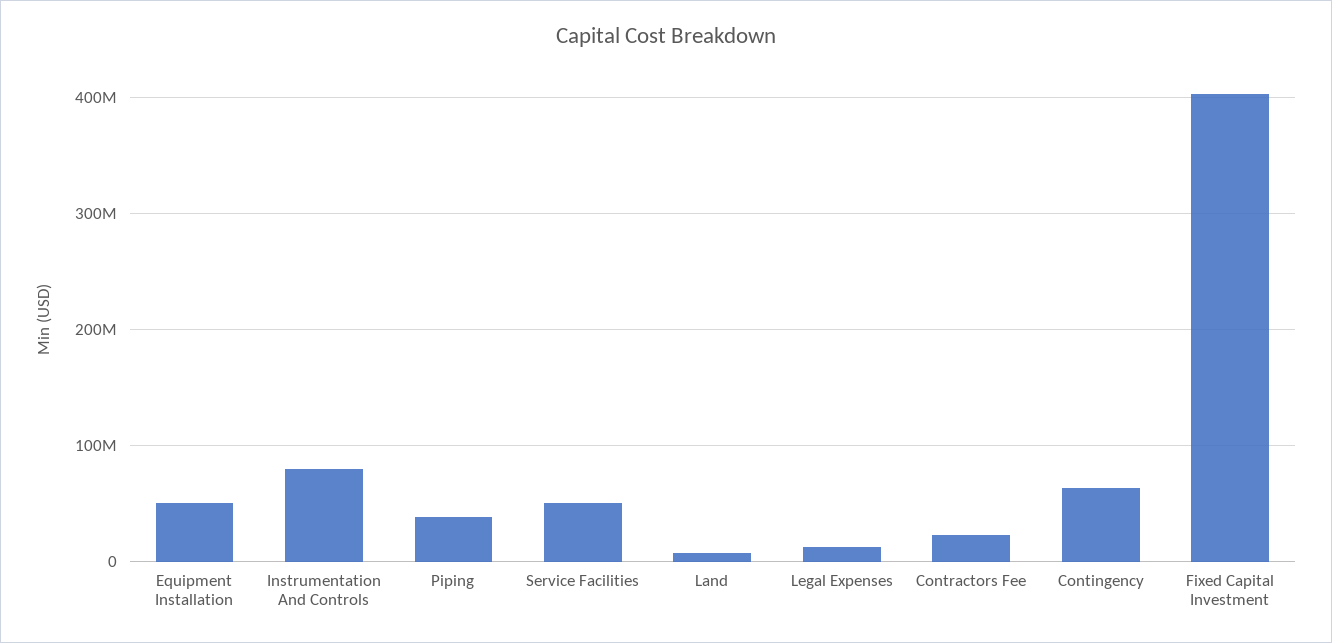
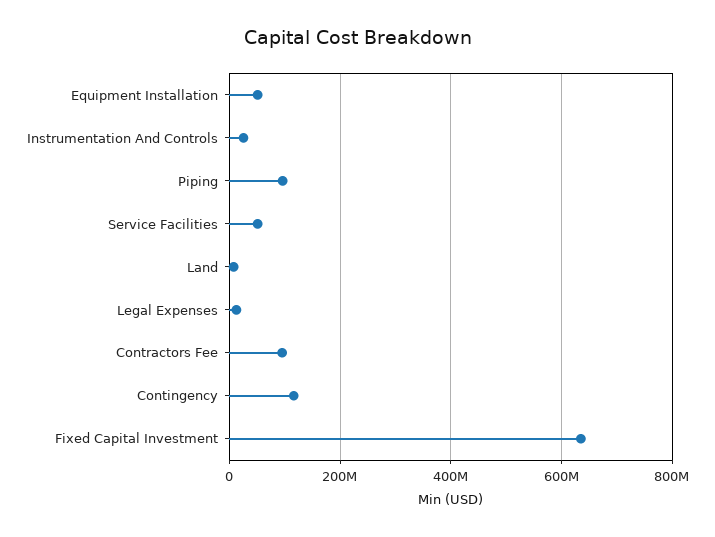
  {
    "Equipment Installation": 50000000,
-   "Instrumentation And Controls": 80000000,
+   "Instrumentation And Controls": 20000000,
-   "Piping": 40000000,
+   "Piping": 100000000,
    "Service Facilities": 50000000,
    "Land": 10000000,
    "Legal Expenses": 10000000,
-   "Contractors Fee": 20000000,
+   "Contractors Fee": 100000000,
-   "Contingency": 60000000,
+   "Contingency": 120000000,
-   "Fixed Capital Investment": 400000000
+   "Fixed Capital Investment": 640000000
  }

